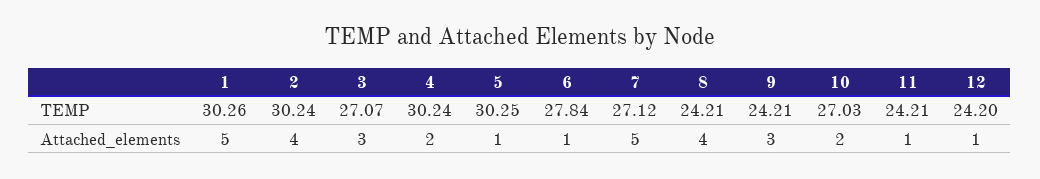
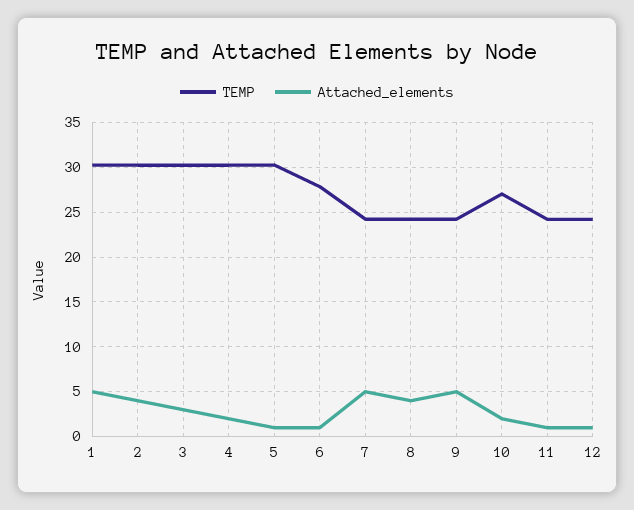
  {
    "TEMP": {
      "1": 30.26,
      "2": 30.24,
-     "3": 27.07,
+     "3": 30,
      "4": 30.24,
      "5": 30.25,
      "6": 27.84,
-     "7": 27.12,
+     "7": 24,
      "8": 24.21,
      "9": 24.21,
      "10": 27.03,
      "11": 24.21,
      "12": 24.2
    },
    "Attached_elements": {
      "1": 5,
      "2": 4,
      "3": 3,
      "4": 2,
      "5": 1,
      "6": 1,
      "7": 5,
      "8": 4,
-     "9": 3,
+     "9": 5,
      "10": 2,
      "11": 1,
      "12": 1
    }
  }

